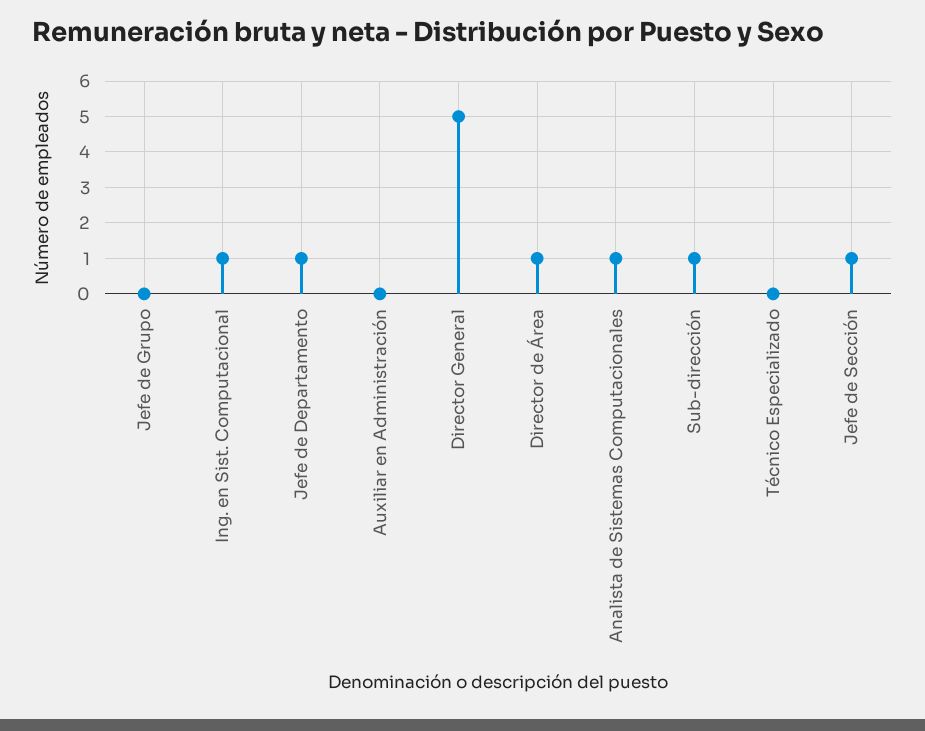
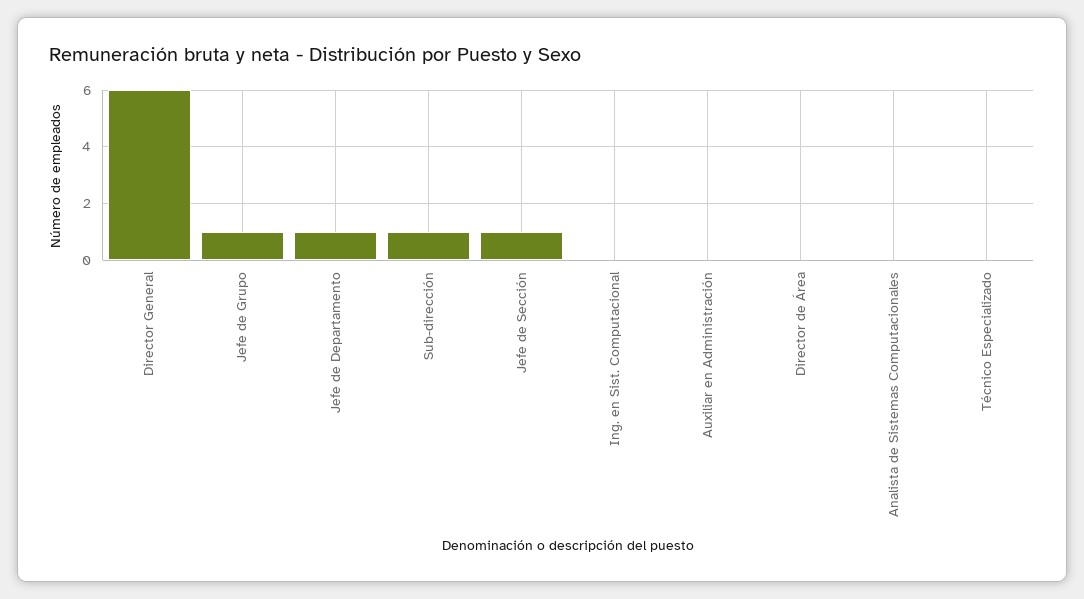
  {
-   "Jefe de Grupo": 0,
+   "Jefe de Grupo": 1,
-   "Ing. en Sist. Computacional": 1,
+   "Ing. en Sist. Computacional": 0,
    "Jefe de Departamento": 1,
    "Auxiliar en Administración": 0,
-   "Director General": 5,
+   "Director General": 6,
-   "Director de Área": 1,
+   "Director de Área": 0,
-   "Analista de Sistemas Computacionales": 1,
+   "Analista de Sistemas Computacionales": 0,
    "Sub-dirección": 1,
    "Técnico Especializado": 0,
    "Jefe de Sección": 1
  }

